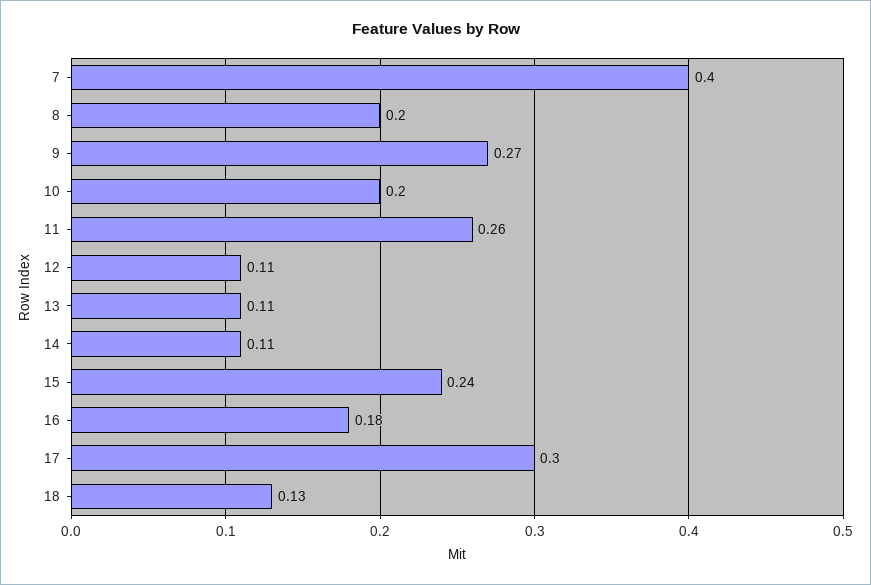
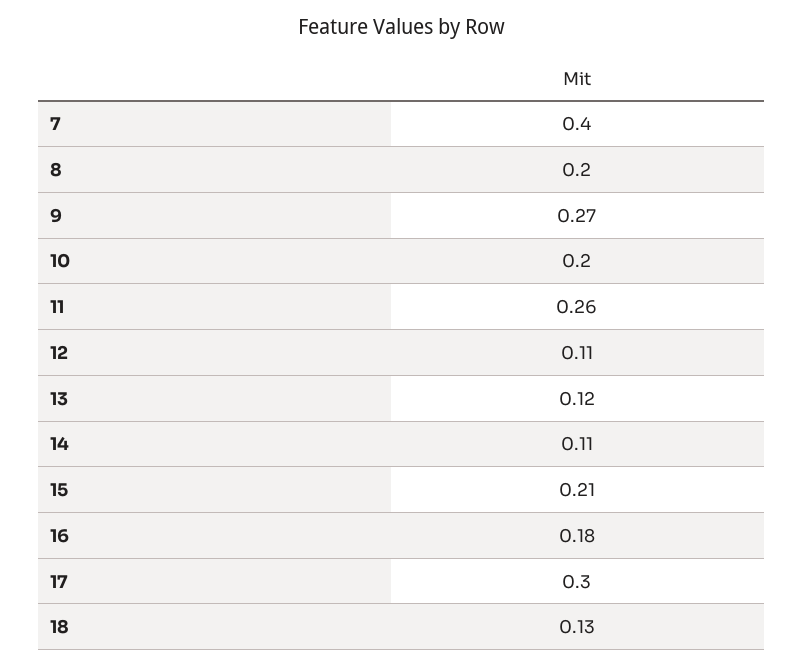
  {
    "7": 0.4,
    "8": 0.2,
    "9": 0.27,
    "10": 0.2,
    "11": 0.26,
    "12": 0.11,
-   "13": 0.11,
+   "13": 0.12,
    "14": 0.11,
-   "15": 0.24,
+   "15": 0.21,
    "16": 0.18,
    "17": 0.3,
    "18": 0.13
  }

